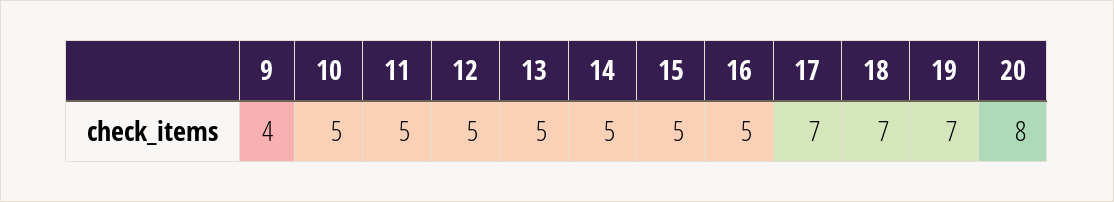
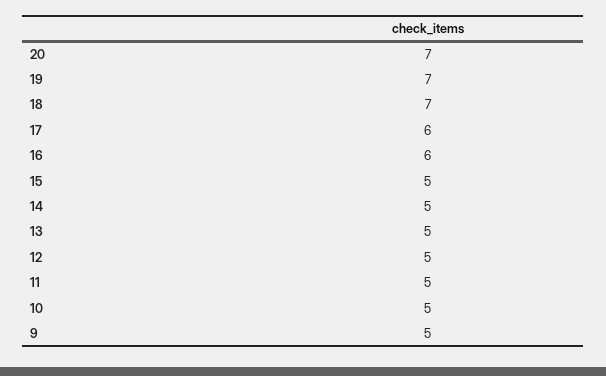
  {
-   "9": 4,
+   "9": 5,
    "10": 5,
    "11": 5,
    "12": 5,
    "13": 5,
    "14": 5,
    "15": 5,
-   "16": 5,
+   "16": 6,
-   "17": 7,
+   "17": 6,
    "18": 7,
    "19": 7,
-   "20": 8
+   "20": 7
  }

